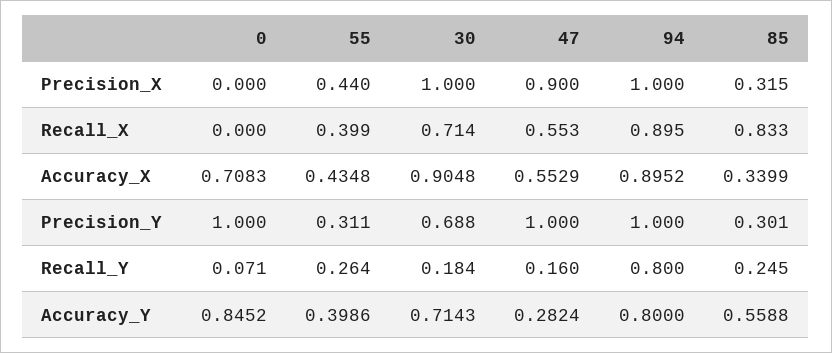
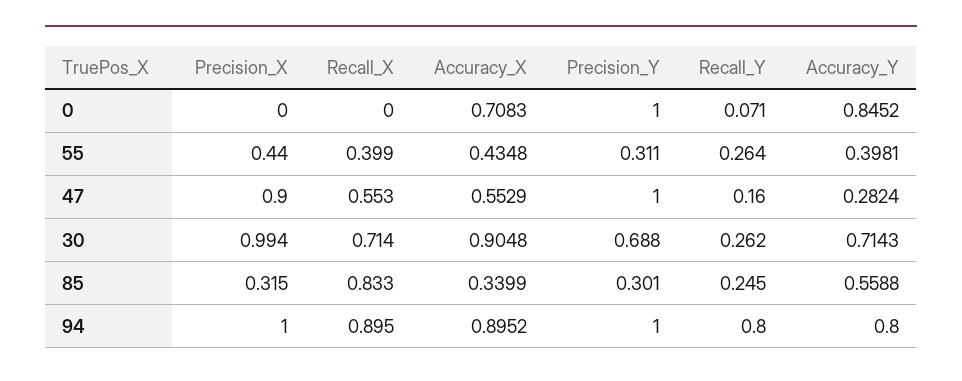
  {
    "0": {
      "Precision_X": 0,
      "Recall_X": 0,
      "Accuracy_X": 0.7083,
      "Precision_Y": 1,
      "Recall_Y": 0.071,
      "Accuracy_Y": 0.8452
    },
    "55": {
      "Precision_X": 0.44,
      "Recall_X": 0.399,
      "Accuracy_X": 0.4348,
      "Precision_Y": 0.311,
      "Recall_Y": 0.264,
-     "Accuracy_Y": 0.3986
+     "Accuracy_Y": 0.3981
    },
    "30": {
-     "Precision_X": 1,
+     "Precision_X": 0.994,
      "Recall_X": 0.714,
      "Accuracy_X": 0.9048,
      "Precision_Y": 0.688,
-     "Recall_Y": 0.184,
+     "Recall_Y": 0.262,
      "Accuracy_Y": 0.7143
    },
    "47": {
      "Precision_X": 0.9,
      "Recall_X": 0.553,
      "Accuracy_X": 0.5529,
      "Precision_Y": 1,
      "Recall_Y": 0.16,
      "Accuracy_Y": 0.2824
    },
    "94": {
      "Precision_X": 1,
      "Recall_X": 0.895,
      "Accuracy_X": 0.8952,
      "Precision_Y": 1,
      "Recall_Y": 0.8,
      "Accuracy_Y": 0.8
    },
    "85": {
      "Precision_X": 0.315,
      "Recall_X": 0.833,
      "Accuracy_X": 0.3399,
      "Precision_Y": 0.301,
      "Recall_Y": 0.245,
      "Accuracy_Y": 0.5588
    }
  }

